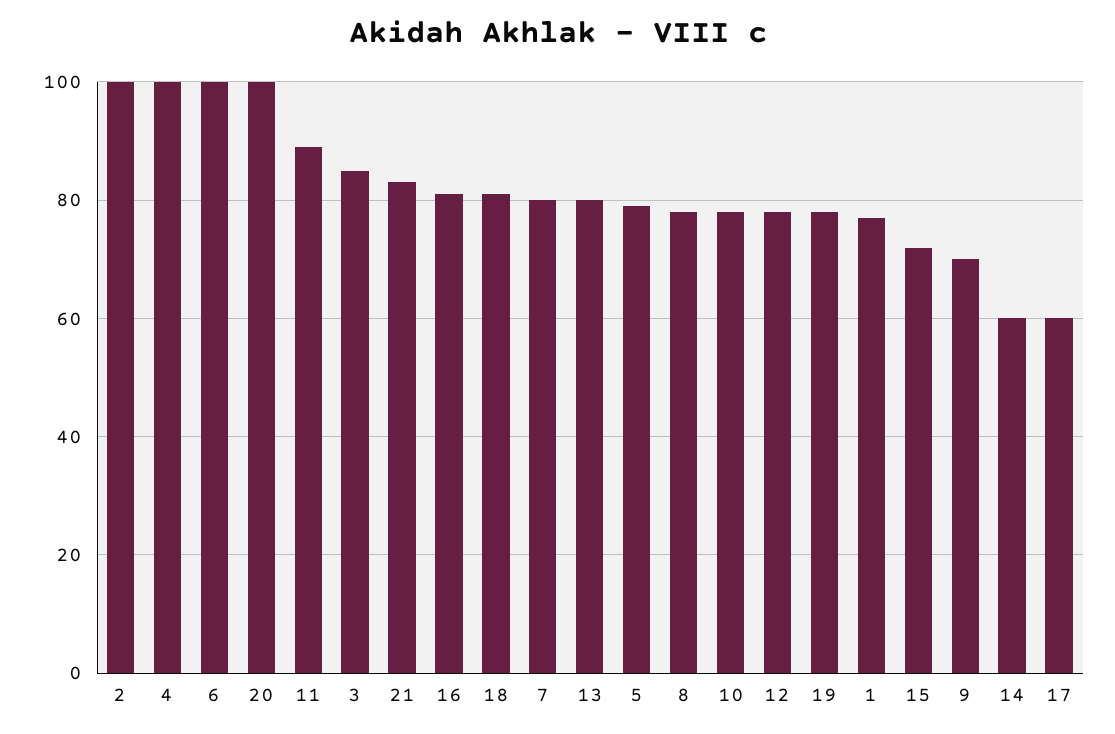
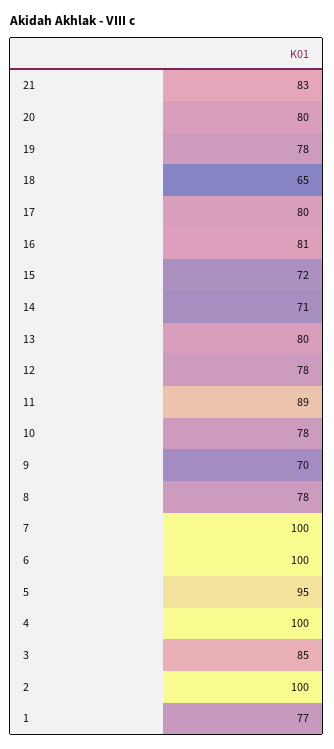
  {
    "2": 100,
    "4": 100,
    "6": 100,
-   "20": 100,
+   "20": 80,
    "11": 89,
    "3": 85,
    "21": 83,
    "16": 81,
-   "18": 80,
+   "18": 65,
-   "7": 80,
+   "7": 100,
    "13": 80,
-   "5": 80,
+   "5": 95,
    "8": 78,
    "10": 78,
    "12": 78,
    "19": 78,
    "1": 77,
    "15": 72,
    "9": 70,
-   "14": 60,
+   "14": 71,
-   "17": 60
+   "17": 80
  }

